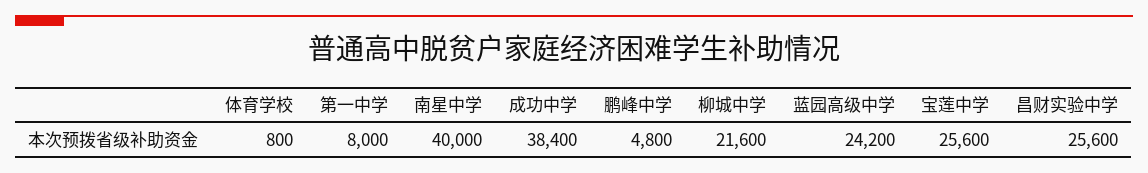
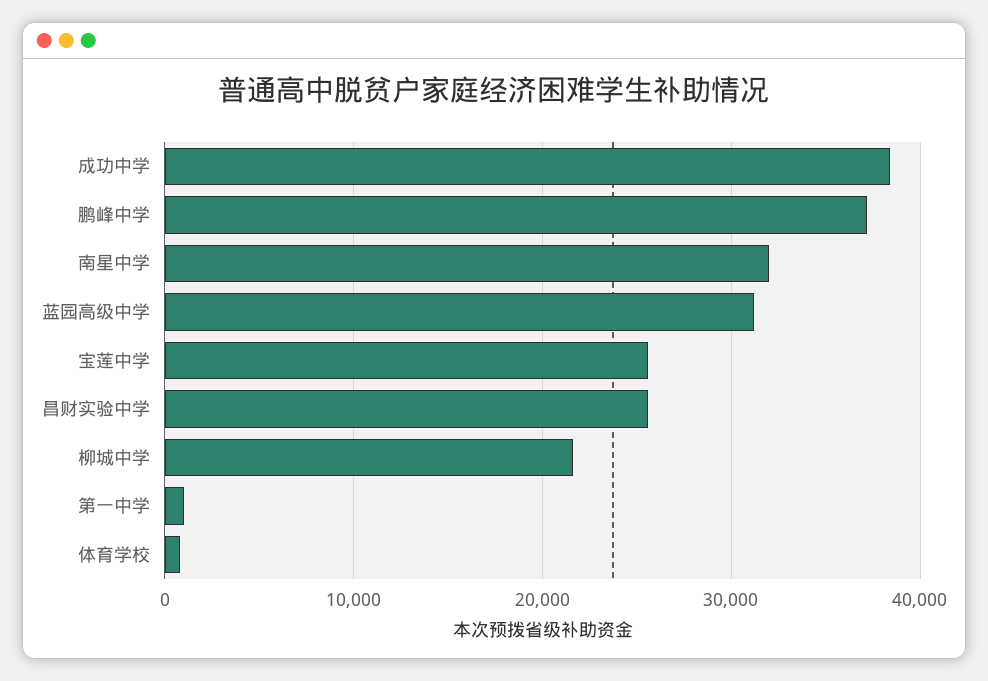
  {
    "体育学校": 800,
-   "第一中学": 8000,
+   "第一中学": 1000,
-   "南星中学": 40000,
+   "南星中学": 32000,
    "成功中学": 38400,
-   "鹏峰中学": 4800,
+   "鹏峰中学": 37000,
    "柳城中学": 21600,
-   "蓝园高级中学": 24200,
+   "蓝园高级中学": 31000,
    "宝莲中学": 25600,
    "昌财实验中学": 25600
  }

